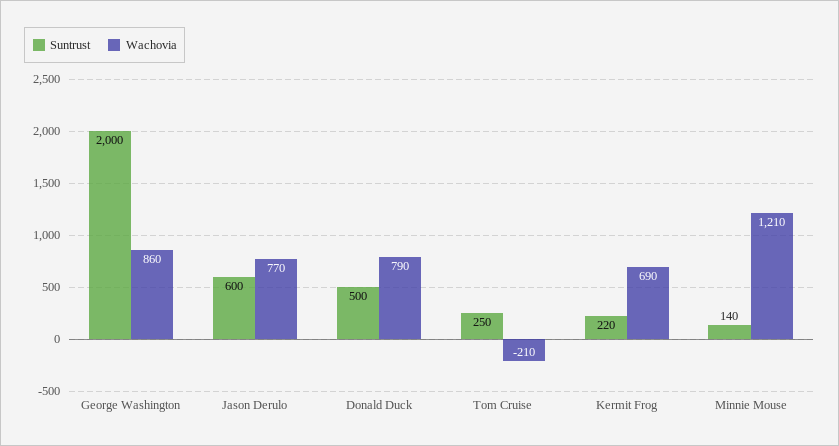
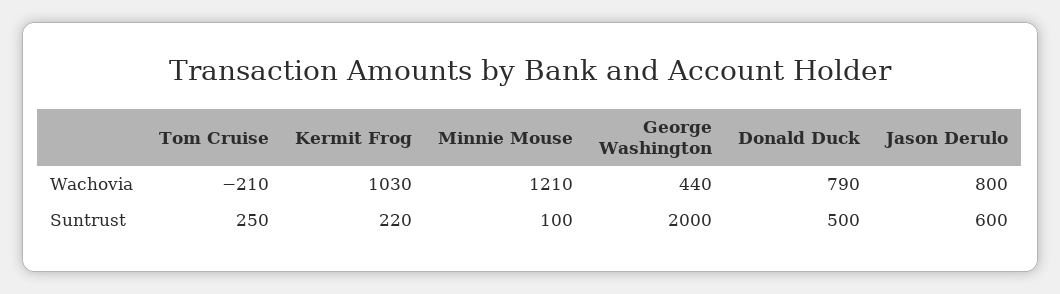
  {
    "Suntrust": {
      "George Washington": 2000,
      "Jason Derulo": 600,
      "Donald Duck": 500,
      "Tom Cruise": 250,
      "Kermit Frog": 220,
-     "Minnie Mouse": 140
+     "Minnie Mouse": 100
    },
    "Wachovia": {
-     "George Washington": 860,
+     "George Washington": 440,
-     "Jason Derulo": 770,
+     "Jason Derulo": 800,
      "Donald Duck": 790,
      "Tom Cruise": -210,
-     "Kermit Frog": 690,
+     "Kermit Frog": 1030,
      "Minnie Mouse": 1210
    }
  }

